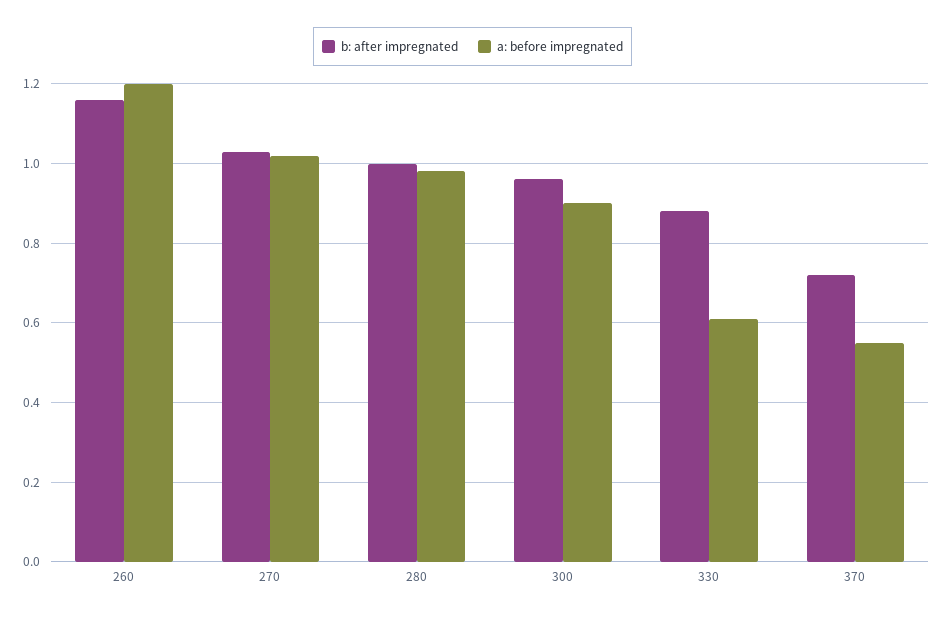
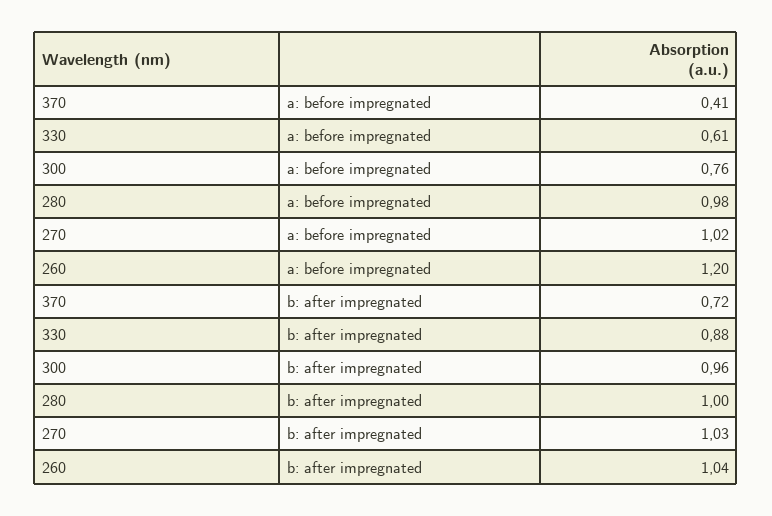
  {
    "b: after impregnated": {
-     "260": 1.15,
+     "260": 1.04,
      "270": 1.03,
      "280": 1,
      "300": 0.96,
      "330": 0.88,
      "370": 0.72
    },
    "a: before impregnated": {
      "260": 1.2,
      "270": 1.02,
      "280": 0.98,
-     "300": 0.9,
+     "300": 0.76,
      "330": 0.61,
-     "370": 0.55
+     "370": 0.41
    }
  }

